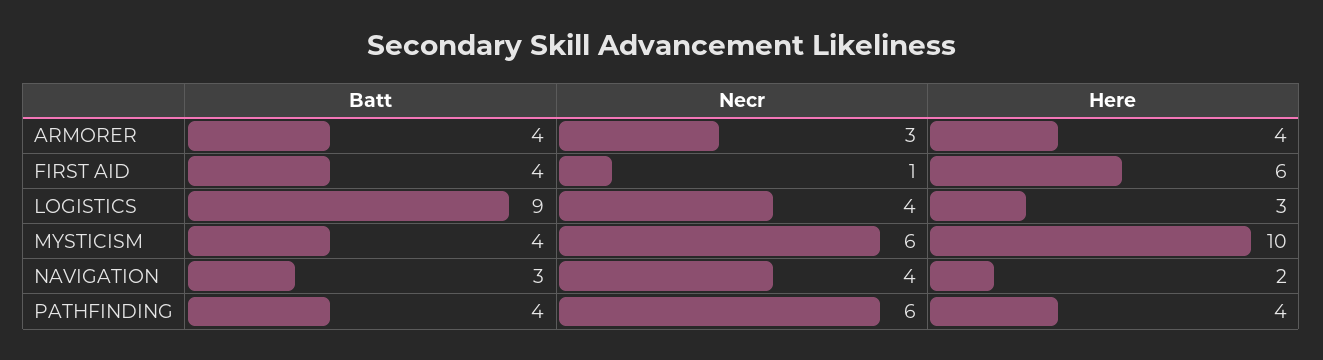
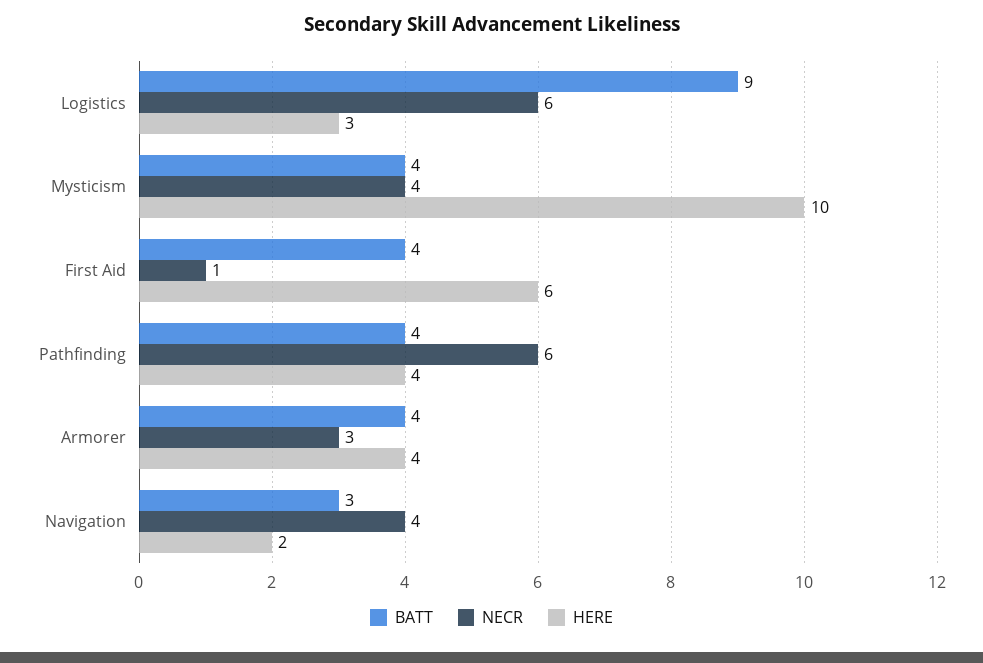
  {
    "Batt": {
      "ARMORER": 4,
      "FIRST AID": 4,
      "LOGISTICS": 9,
      "MYSTICISM": 4,
      "NAVIGATION": 3,
      "PATHFINDING": 4
    },
    "Necr": {
      "ARMORER": 3,
      "FIRST AID": 1,
-     "LOGISTICS": 4,
+     "LOGISTICS": 6,
-     "MYSTICISM": 6,
+     "MYSTICISM": 4,
      "NAVIGATION": 4,
      "PATHFINDING": 6
    },
    "Here": {
      "ARMORER": 4,
      "FIRST AID": 6,
      "LOGISTICS": 3,
      "MYSTICISM": 10,
      "NAVIGATION": 2,
      "PATHFINDING": 4
    }
  }

